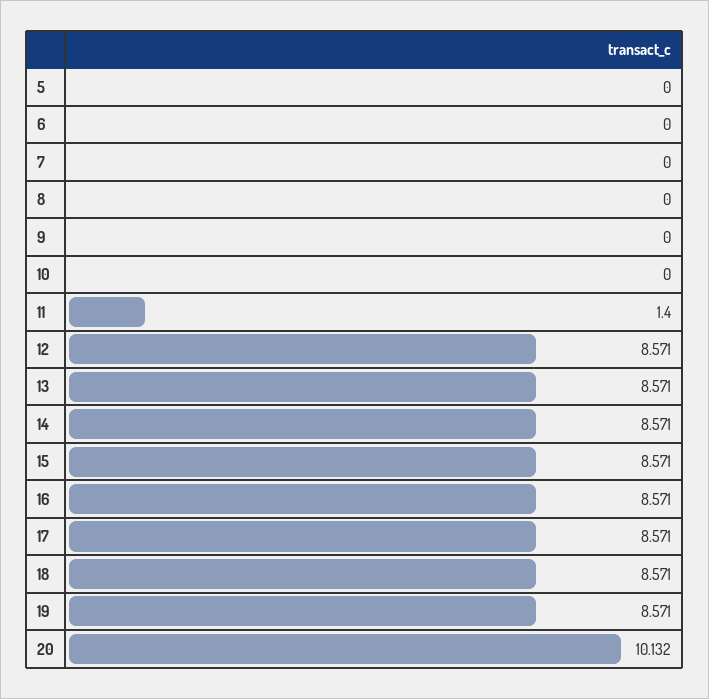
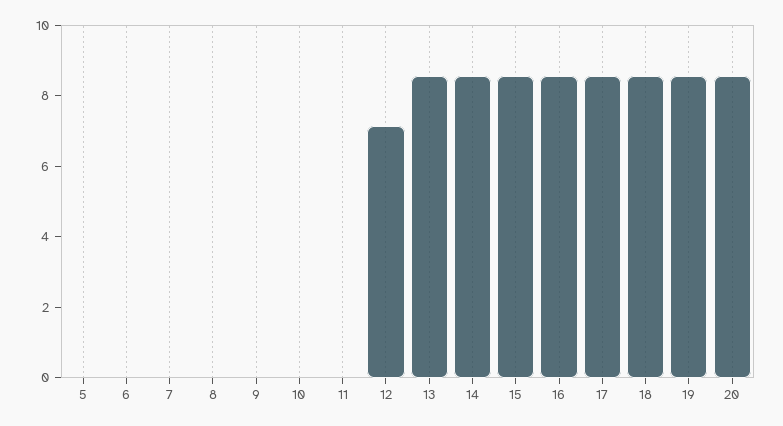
  {
    "5": 0,
    "6": 0,
    "7": 0,
    "8": 0,
    "9": 0,
    "10": 0,
-   "11": 1.4,
+   "11": 0,
-   "12": 8.571,
+   "12": 7,
    "13": 8.571,
    "14": 8.571,
    "15": 8.571,
    "16": 8.571,
    "17": 8.571,
    "18": 8.571,
    "19": 8.571,
-   "20": 10.132
+   "20": 8.5
  }

